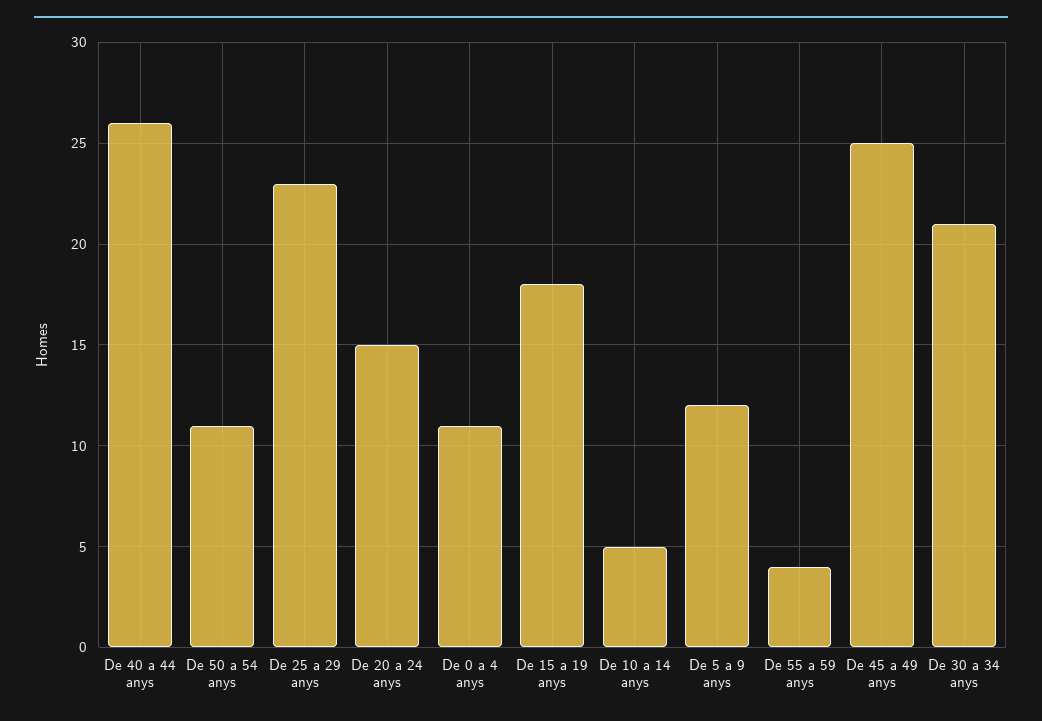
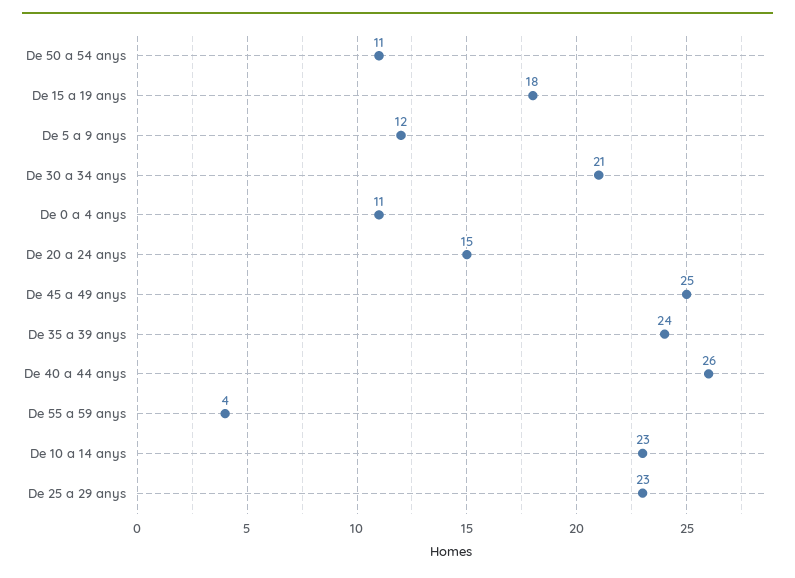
  {
    "De 40 a 44 anys": 26,
    "De 50 a 54 anys": 11,
    "De 25 a 29 anys": 23,
    "De 20 a 24 anys": 15,
    "De 0 a 4 anys": 11,
    "De 15 a 19 anys": 18,
-   "De 10 a 14 anys": 5,
+   "De 10 a 14 anys": 23,
    "De 5 a 9 anys": 12,
    "De 55 a 59 anys": 4,
    "De 45 a 49 anys": 25,
-   "De 30 a 34 anys": 21
+   "De 30 a 34 anys": 21,
+   "De 35 a 39 anys": 24
  }

